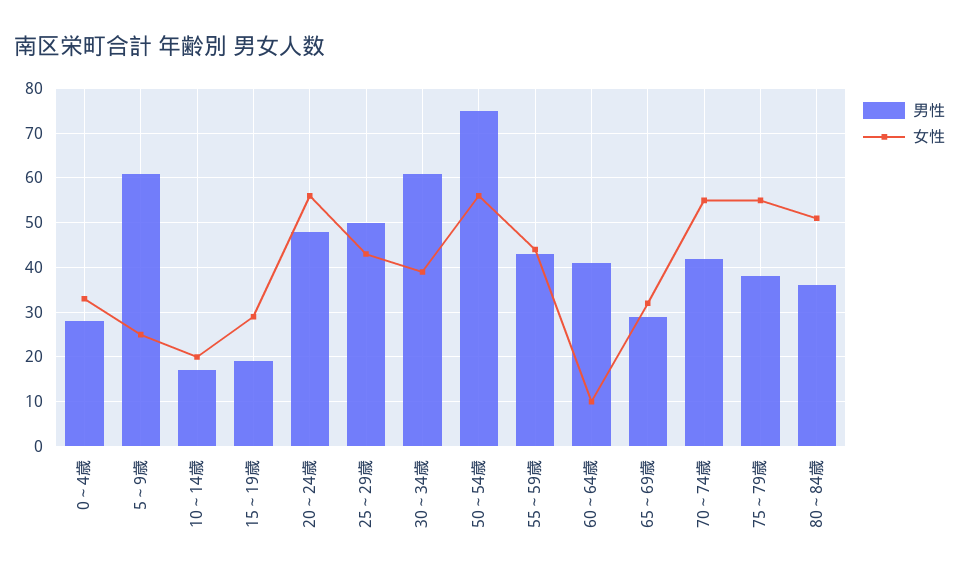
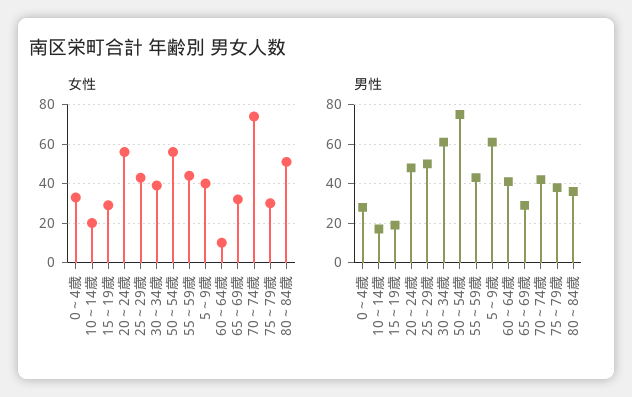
  {
    "男性": {
      "0～4歳": 30,
      "5～9歳": 60,
      "10～14歳": 15,
      "15～19歳": 20,
      "20～24歳": 50,
      "25～29歳": 50,
      "30～34歳": 60,
      "50～54歳": 75,
      "55～59歳": 45,
      "60～64歳": 40,
      "65～69歳": 30,
      "70～74歳": 40,
      "75～79歳": 40,
      "80～84歳": 35
    },
    "女性": {
      "0～4歳": 35,
-     "5～9歳": 25,
+     "5～9歳": 40,
      "10～14歳": 20,
      "15～19歳": 30,
      "20～24歳": 55,
      "25～29歳": 45,
      "30～34歳": 40,
      "50～54歳": 55,
      "55～59歳": 45,
      "60～64歳": 10,
      "65～69歳": 30,
-     "70～74歳": 55,
+     "70～74歳": 75,
-     "75～79歳": 55,
+     "75～79歳": 30,
      "80～84歳": 50
    }
  }

